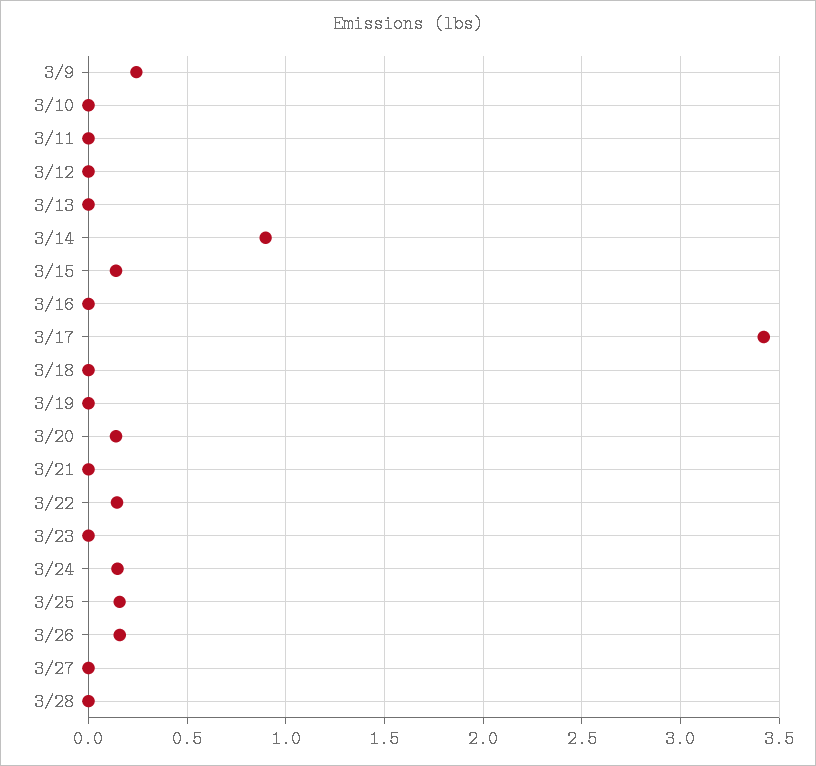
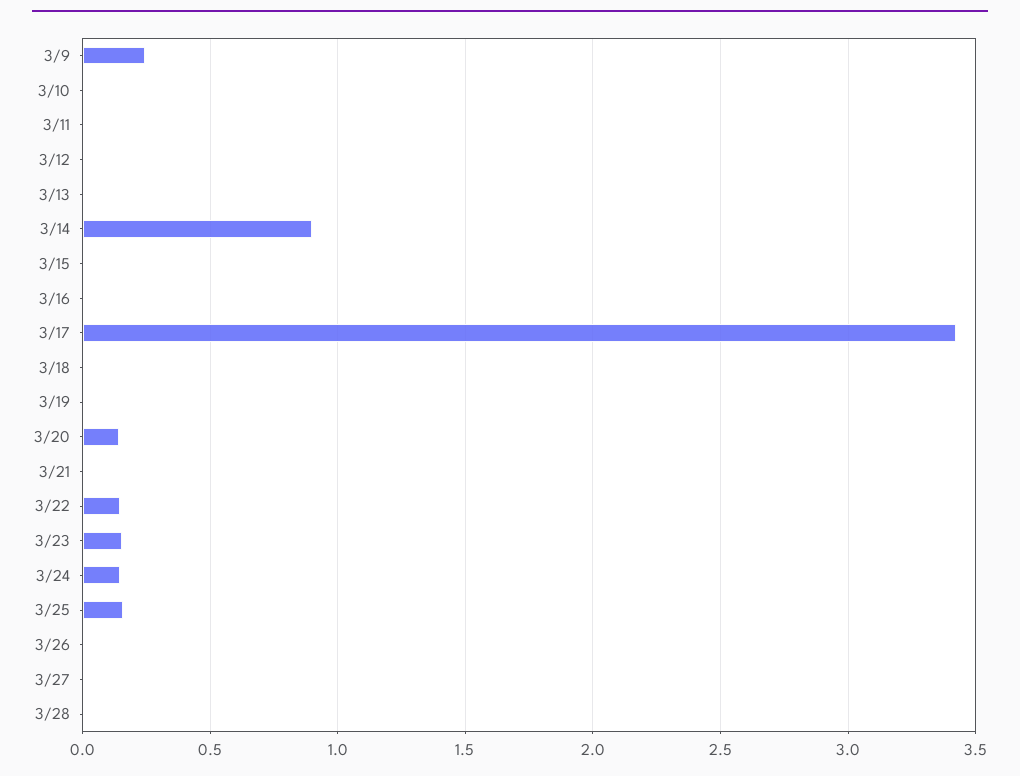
  {
    "3/9": 0.25,
    "3/10": 0,
    "3/11": 0,
    "3/12": 0,
    "3/13": 0,
    "3/14": 0.9,
-   "3/15": 0.15,
+   "3/15": 0,
    "3/16": 0,
    "3/17": 3.4,
    "3/18": 0,
    "3/19": 0,
    "3/20": 0.15,
    "3/21": 0,
    "3/22": 0.15,
-   "3/23": 0,
+   "3/23": 0.15,
    "3/24": 0.15,
    "3/25": 0.15,
-   "3/26": 0.15,
+   "3/26": 0,
    "3/27": 0,
    "3/28": 0
  }

